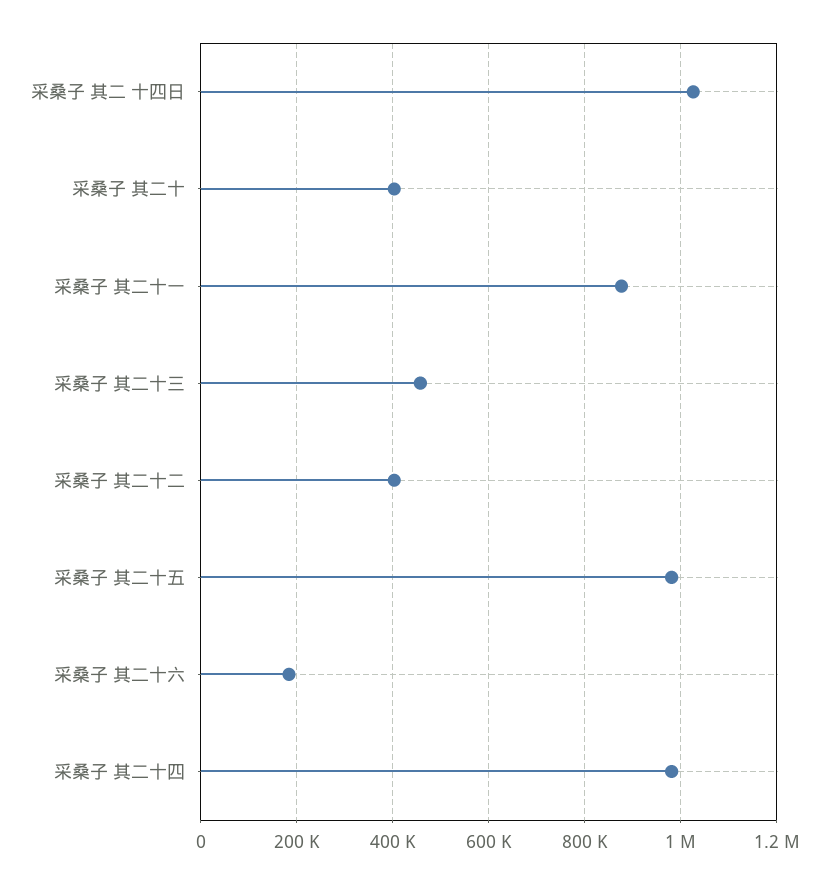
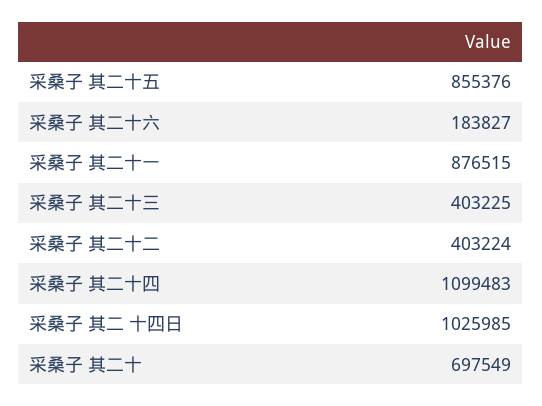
  {
    "采桑子 其二 十四日": 1025985,
-   "采桑子 其二十": 400000,
+   "采桑子 其二十": 697549,
    "采桑子 其二十一": 876515,
-   "采桑子 其二十三": 460000,
+   "采桑子 其二十三": 403225,
    "采桑子 其二十二": 403224,
-   "采桑子 其二十五": 980000,
+   "采桑子 其二十五": 855376,
    "采桑子 其二十六": 183827,
-   "采桑子 其二十四": 980000
+   "采桑子 其二十四": 1099483
  }

